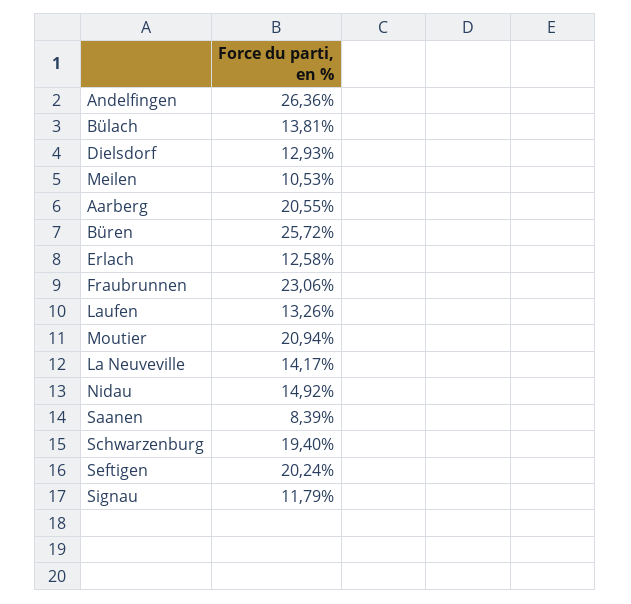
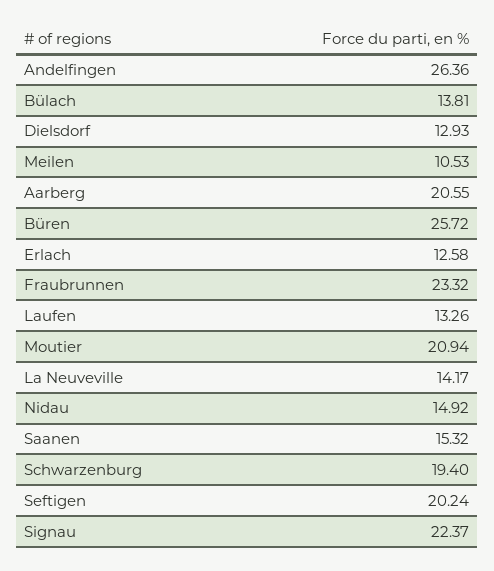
  {
    "Andelfingen": 26.36,
    "Bülach": 13.81,
    "Dielsdorf": 12.93,
    "Meilen": 10.53,
    "Aarberg": 20.55,
    "Büren": 25.72,
    "Erlach": 12.58,
-   "Fraubrunnen": 23.06,
+   "Fraubrunnen": 23.32,
    "Laufen": 13.26,
    "Moutier": 20.94,
    "La Neuveville": 14.17,
    "Nidau": 14.92,
-   "Saanen": 8.39,
+   "Saanen": 15.32,
    "Schwarzenburg": 19.4,
    "Seftigen": 20.24,
-   "Signau": 11.79
+   "Signau": 22.37
  }

